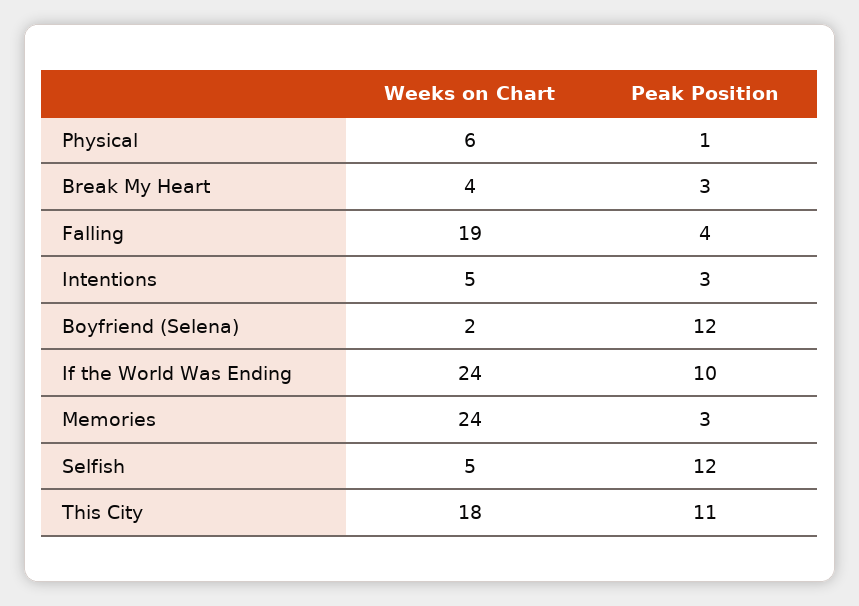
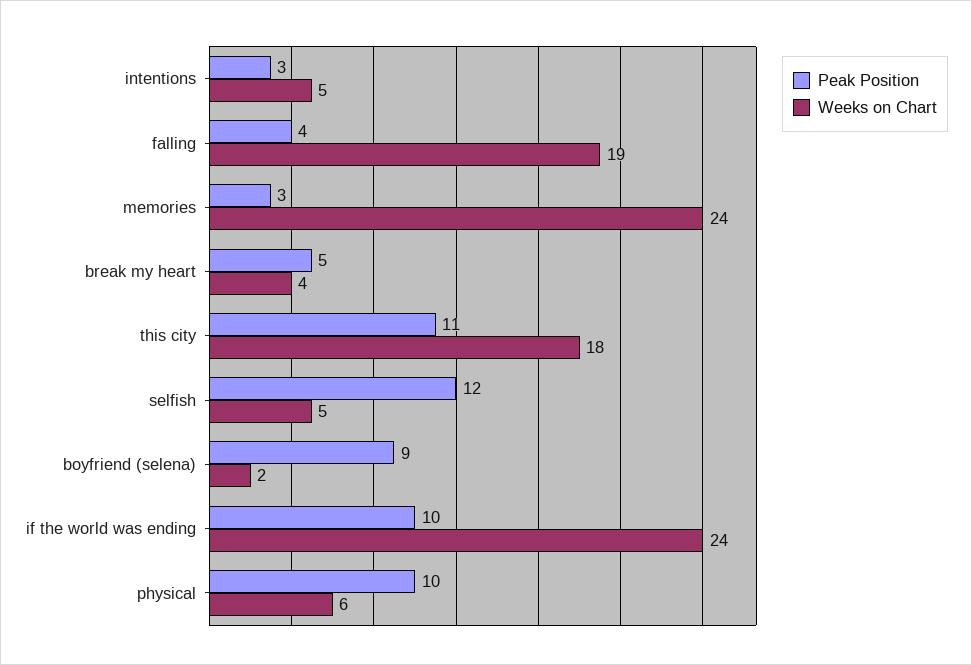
  {
    "Weeks on Chart": {
      "Physical": 6,
      "Break My Heart": 4,
      "Falling": 19,
      "Intentions": 5,
      "Boyfriend (Selena)": 2,
      "If the World Was Ending": 24,
      "Memories": 24,
      "Selfish": 5,
      "This City": 18
    },
    "Peak Position": {
-     "Physical": 1,
+     "Physical": 10,
-     "Break My Heart": 3,
+     "Break My Heart": 5,
      "Falling": 4,
      "Intentions": 3,
-     "Boyfriend (Selena)": 12,
+     "Boyfriend (Selena)": 9,
      "If the World Was Ending": 10,
      "Memories": 3,
      "Selfish": 12,
      "This City": 11
    }
  }

